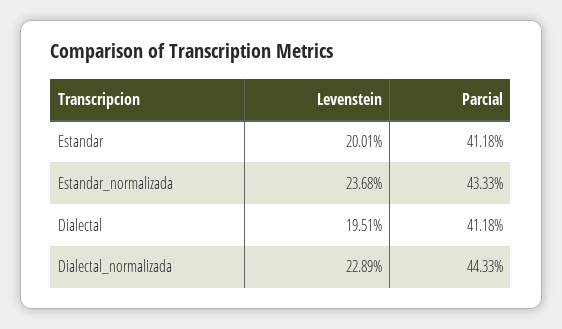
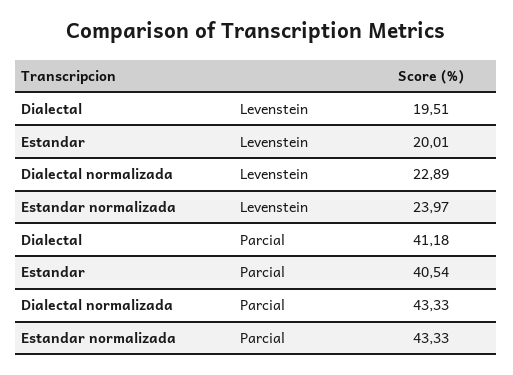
  {
    "Levenstein": {
      "Estandar": 20.01,
-     "Estandar_normalizada": 23.68,
+     "Estandar_normalizada": 23.97,
      "Dialectal": 19.51,
      "Dialectal_normalizada": 22.89
    },
    "Parcial": {
-     "Estandar": 41.18,
+     "Estandar": 40.54,
      "Estandar_normalizada": 43.33,
      "Dialectal": 41.18,
-     "Dialectal_normalizada": 44.33
+     "Dialectal_normalizada": 43.33
    }
  }

